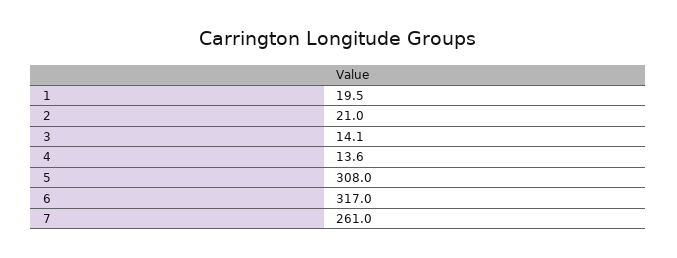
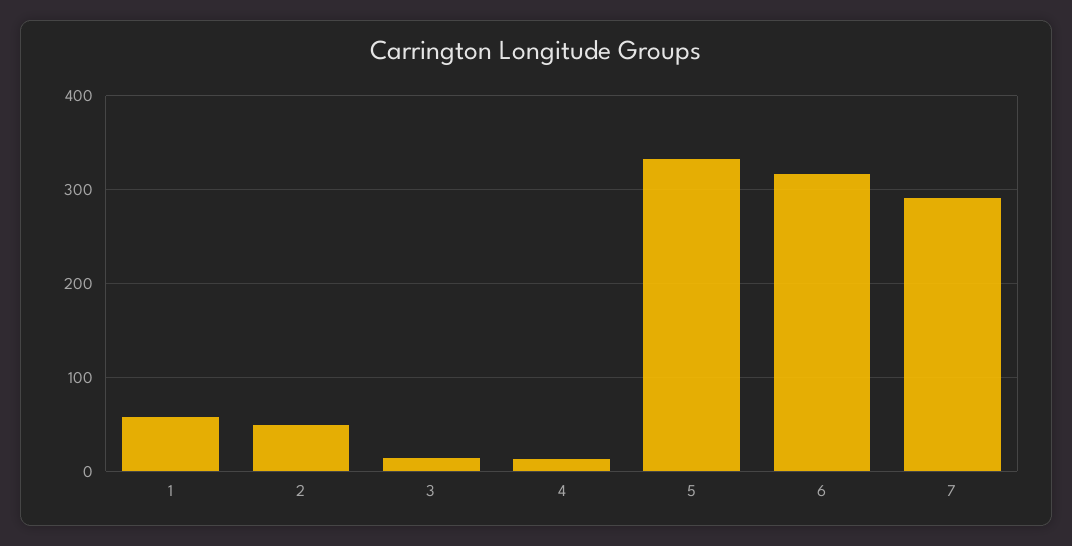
  {
-   "1": 19.5,
+   "1": 60,
-   "2": 21,
+   "2": 50,
    "3": 14.1,
    "4": 13.6,
-   "5": 308,
+   "5": 330,
    "6": 317,
-   "7": 261
+   "7": 290
  }

